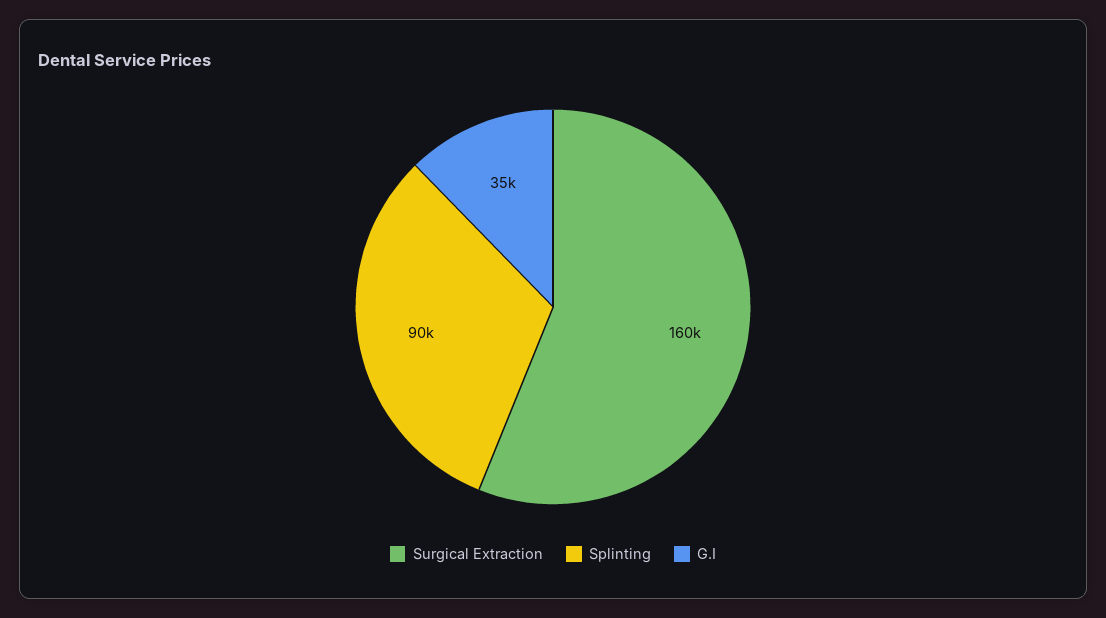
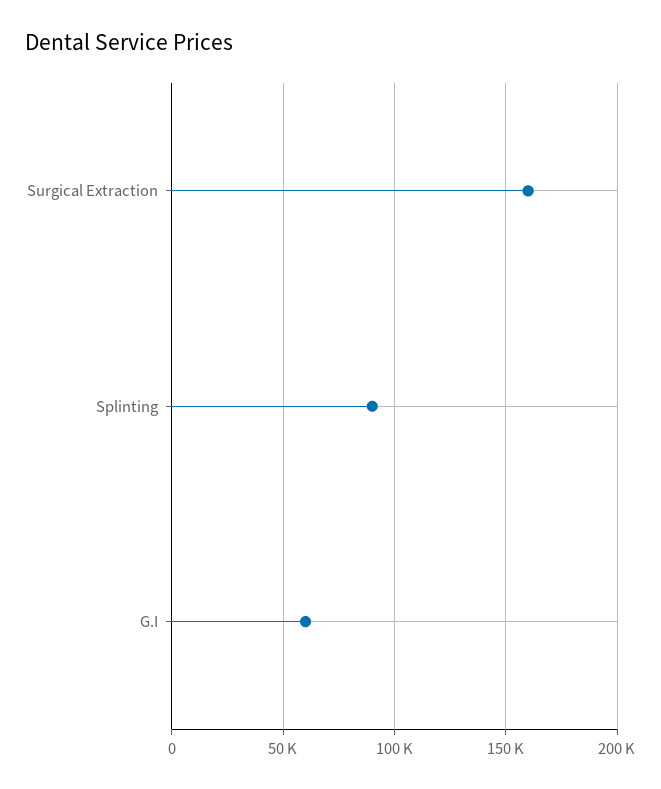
  {
    "Surgical Extraction": 160000,
    "Splinting": 90000,
-   "G.I": 35000
+   "G.I": 60000
  }

